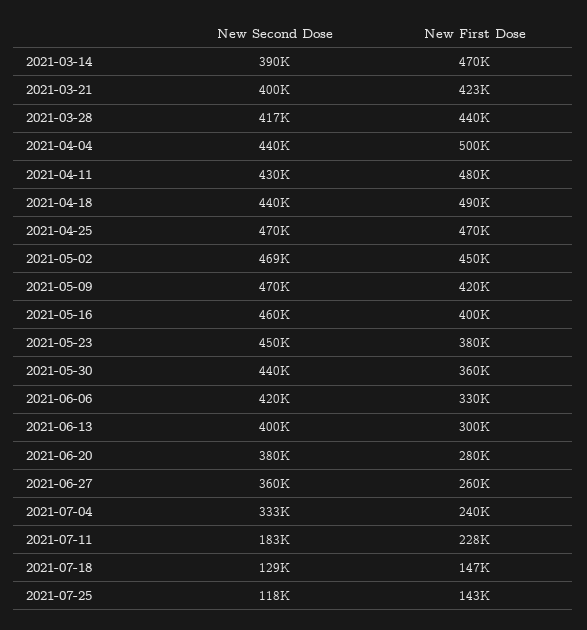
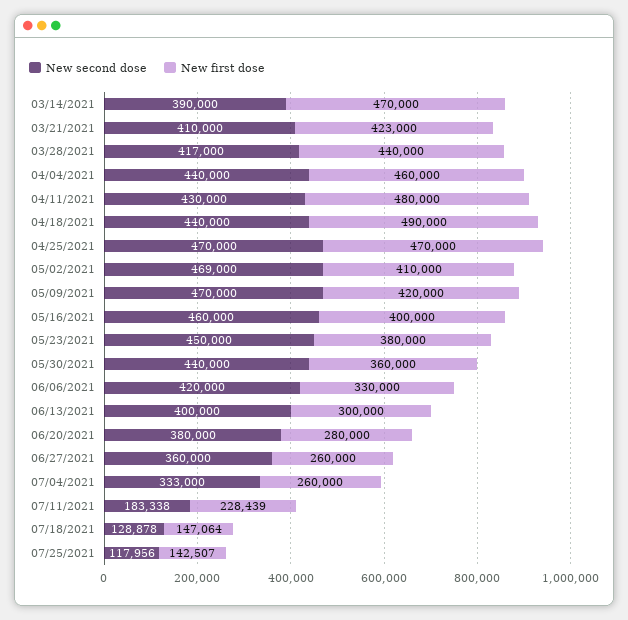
  {
    "New Second Dose": {
      "2021-03-14": 390000,
-     "2021-03-21": 400000,
+     "2021-03-21": 410000,
      "2021-03-28": 417000,
      "2021-04-04": 440000,
      "2021-04-11": 430000,
      "2021-04-18": 440000,
      "2021-04-25": 470000,
      "2021-05-02": 469000,
      "2021-05-09": 470000,
      "2021-05-16": 460000,
      "2021-05-23": 450000,
      "2021-05-30": 440000,
      "2021-06-06": 420000,
      "2021-06-13": 400000,
      "2021-06-20": 380000,
      "2021-06-27": 360000,
      "2021-07-04": 333000,
      "2021-07-11": 183338,
      "2021-07-18": 128878,
      "2021-07-25": 117956
    },
    "New First Dose": {
      "2021-03-14": 470000,
      "2021-03-21": 423000,
      "2021-03-28": 440000,
-     "2021-04-04": 500000,
+     "2021-04-04": 460000,
      "2021-04-11": 480000,
      "2021-04-18": 490000,
      "2021-04-25": 470000,
-     "2021-05-02": 450000,
+     "2021-05-02": 410000,
      "2021-05-09": 420000,
      "2021-05-16": 400000,
      "2021-05-23": 380000,
      "2021-05-30": 360000,
      "2021-06-06": 330000,
      "2021-06-13": 300000,
      "2021-06-20": 280000,
      "2021-06-27": 260000,
-     "2021-07-04": 240000,
+     "2021-07-04": 260000,
      "2021-07-11": 228439,
      "2021-07-18": 147064,
      "2021-07-25": 142507
    }
  }

